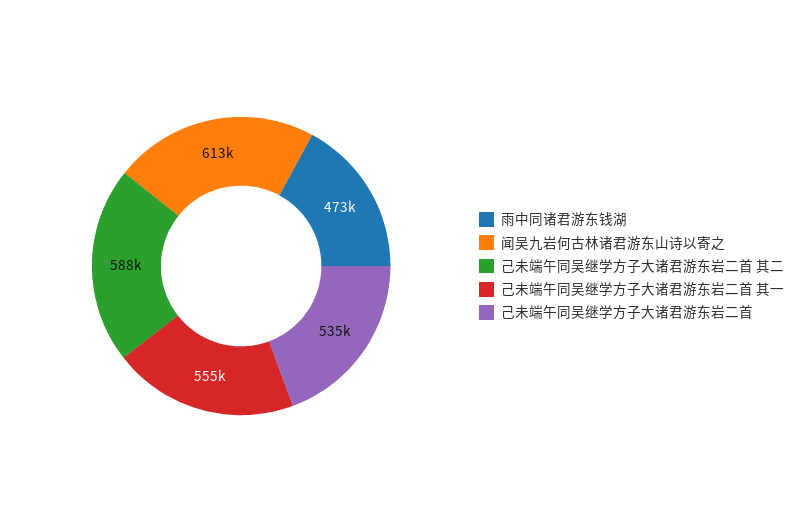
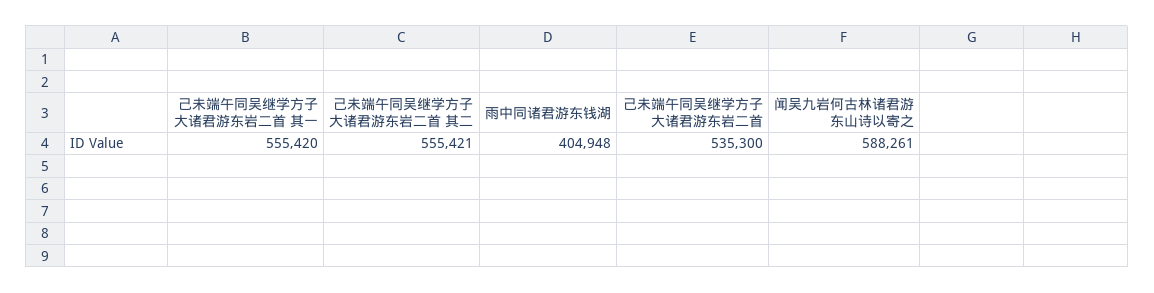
  {
-   "雨中同诸君游东钱湖": 473000,
+   "雨中同诸君游东钱湖": 404948,
-   "闻吴九岩何古林诸君游东山诗以寄之": 613000,
+   "闻吴九岩何古林诸君游东山诗以寄之": 588261,
-   "己未端午同吴继学方子大诸君游东岩二首 其二": 588000,
+   "己未端午同吴继学方子大诸君游东岩二首 其二": 555421,
    "己未端午同吴继学方子大诸君游东岩二首 其一": 555420,
    "己未端午同吴继学方子大诸君游东岩二首": 535300
  }

